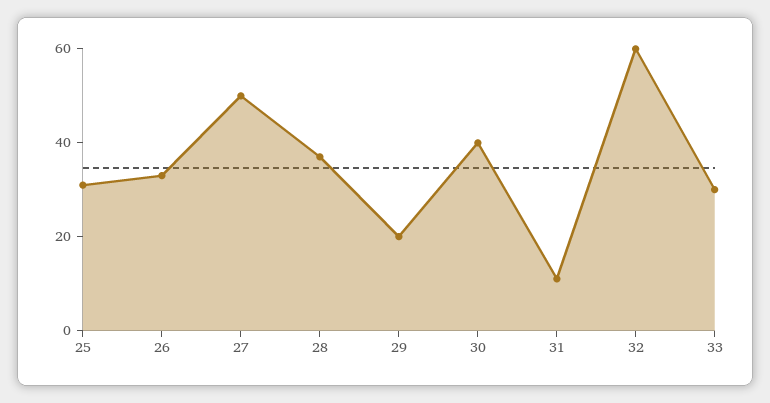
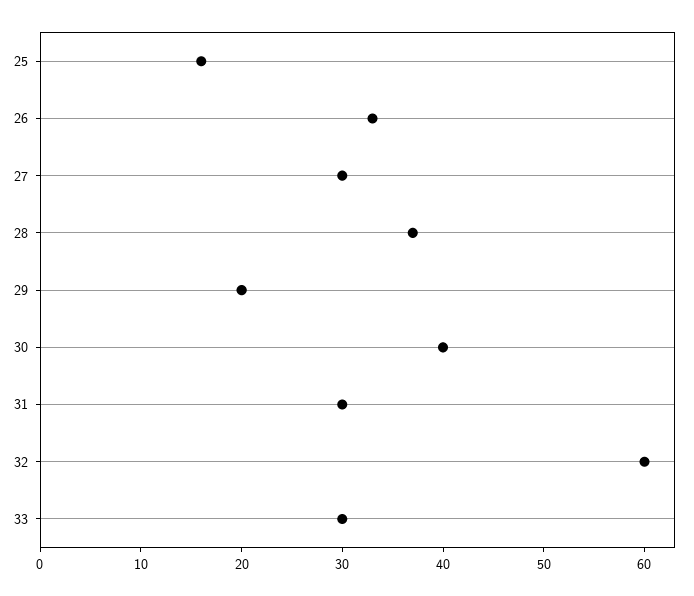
  {
-   "25": 30,
+   "25": 16,
    "26": 33,
-   "27": 50,
+   "27": 30,
    "28": 37,
    "29": 20,
    "30": 40,
-   "31": 10,
+   "31": 30,
    "32": 60,
    "33": 30
  }

